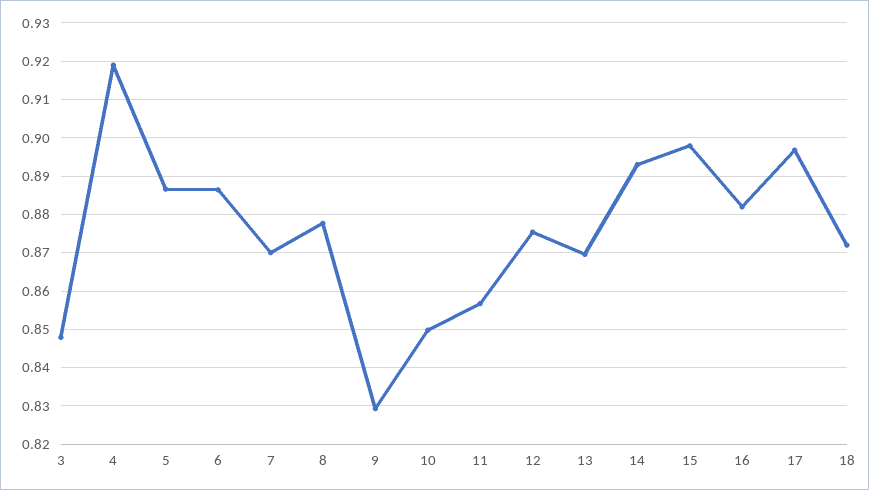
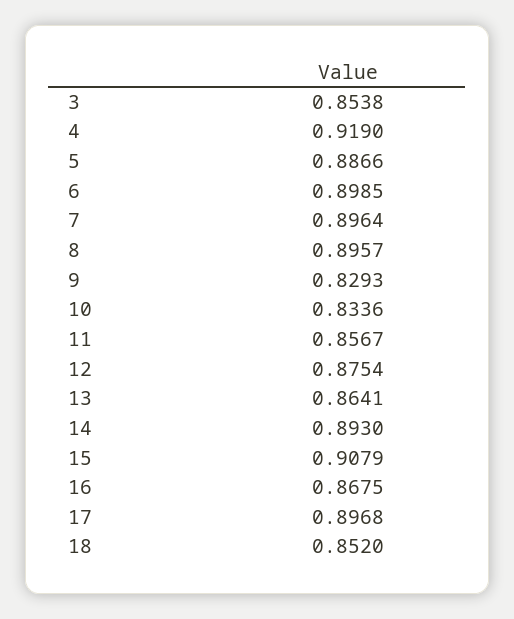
  {
-   "3": 0.848,
+   "3": 0.8538,
    "4": 0.919,
    "5": 0.8866,
-   "6": 0.886,
+   "6": 0.8985,
-   "7": 0.87,
+   "7": 0.8964,
-   "8": 0.878,
+   "8": 0.8957,
    "9": 0.8293,
-   "10": 0.85,
+   "10": 0.8336,
    "11": 0.8567,
    "12": 0.8754,
-   "13": 0.87,
+   "13": 0.8641,
    "14": 0.893,
-   "15": 0.898,
+   "15": 0.9079,
-   "16": 0.882,
+   "16": 0.8675,
    "17": 0.8968,
-   "18": 0.872
+   "18": 0.852
  }

